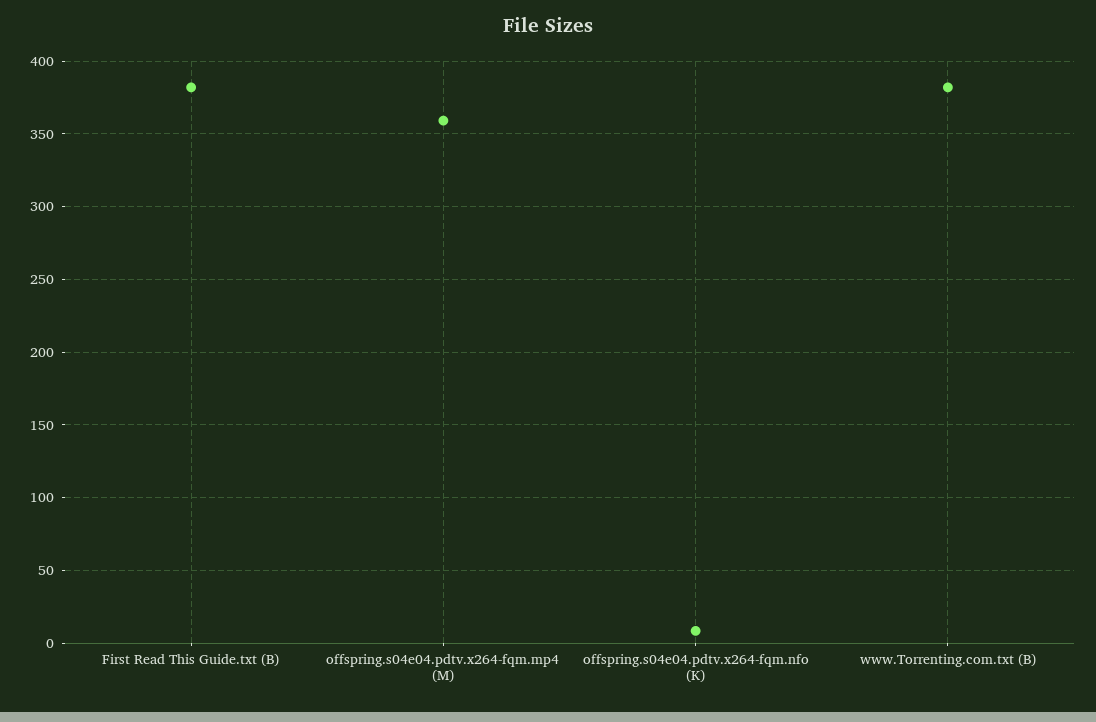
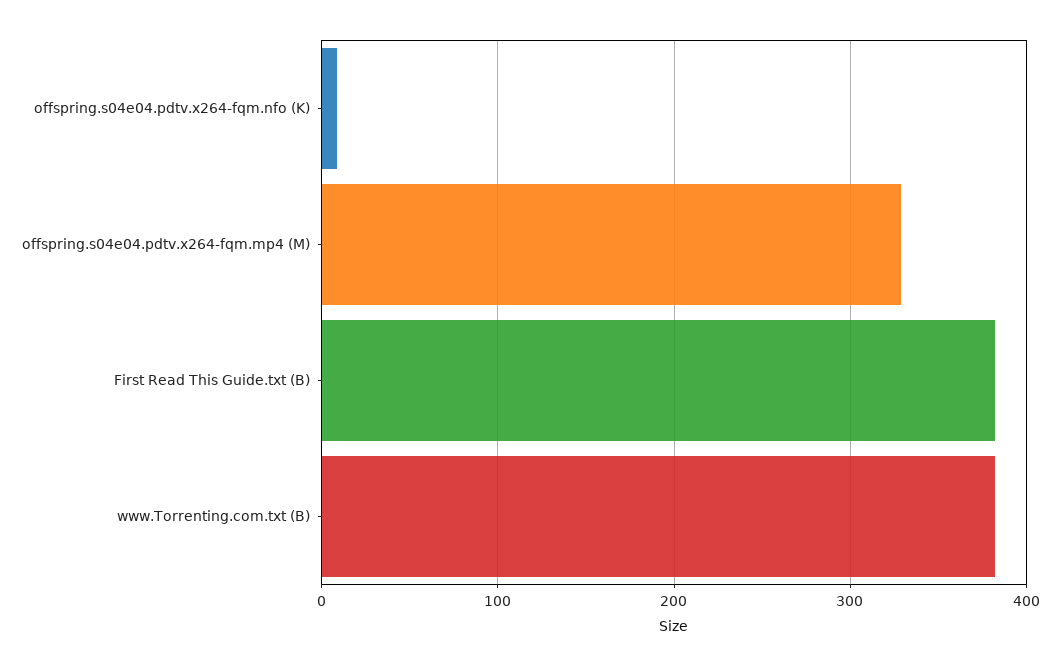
  {
    "First Read This Guide.txt (B)": 380,
-   "offspring.s04e04.pdtv.x264-fqm.mp4 (M)": 360,
+   "offspring.s04e04.pdtv.x264-fqm.mp4 (M)": 330,
    "offspring.s04e04.pdtv.x264-fqm.nfo (K)": 10,
    "www.Torrenting.com.txt (B)": 380
  }

